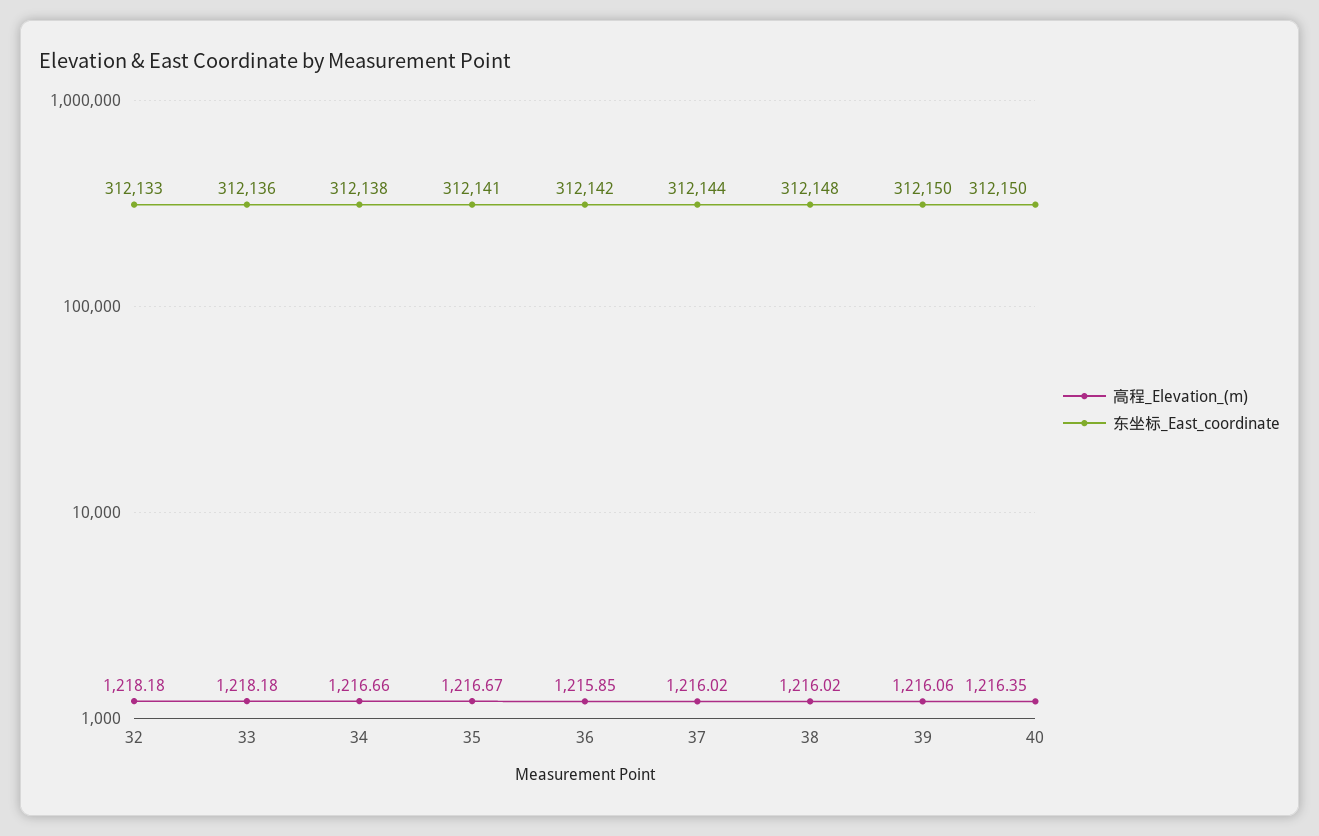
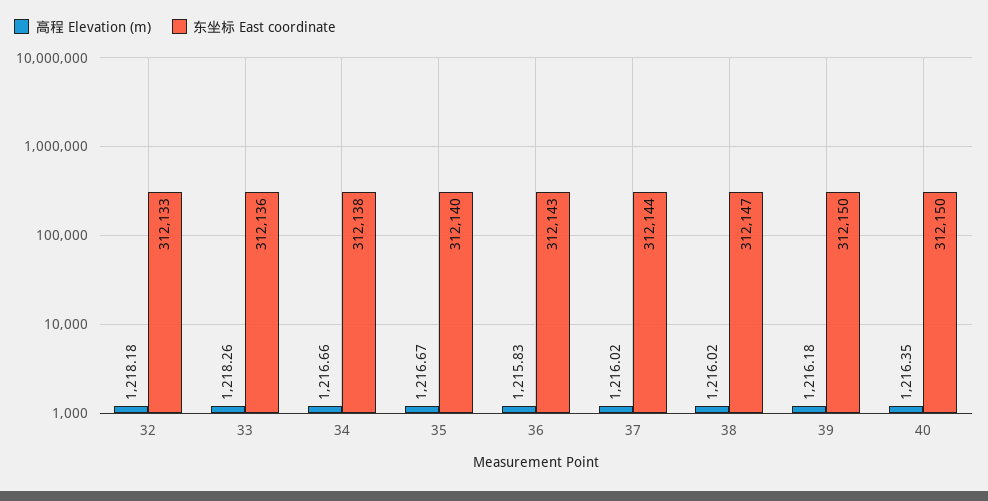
  {
    "高程_Elevation_(m)": {
      "32": 1218.18,
-     "33": 1218.18,
+     "33": 1218.26,
      "34": 1216.66,
      "35": 1216.67,
-     "36": 1215.85,
+     "36": 1215.83,
      "37": 1216.02,
      "38": 1216.02,
-     "39": 1216.06,
+     "39": 1216.18,
      "40": 1216.35
    },
    "东坐标_East_coordinate": {
      "32": 312133,
      "33": 312136,
      "34": 312138,
-     "35": 312141,
+     "35": 312140,
-     "36": 312142,
+     "36": 312143,
      "37": 312144,
-     "38": 312148,
+     "38": 312147,
      "39": 312150,
      "40": 312150
    }
  }

